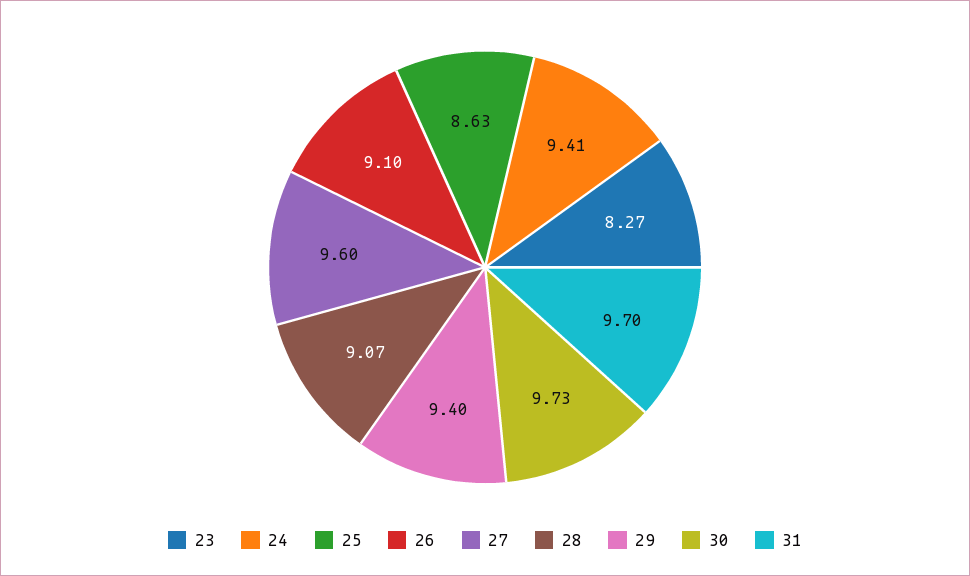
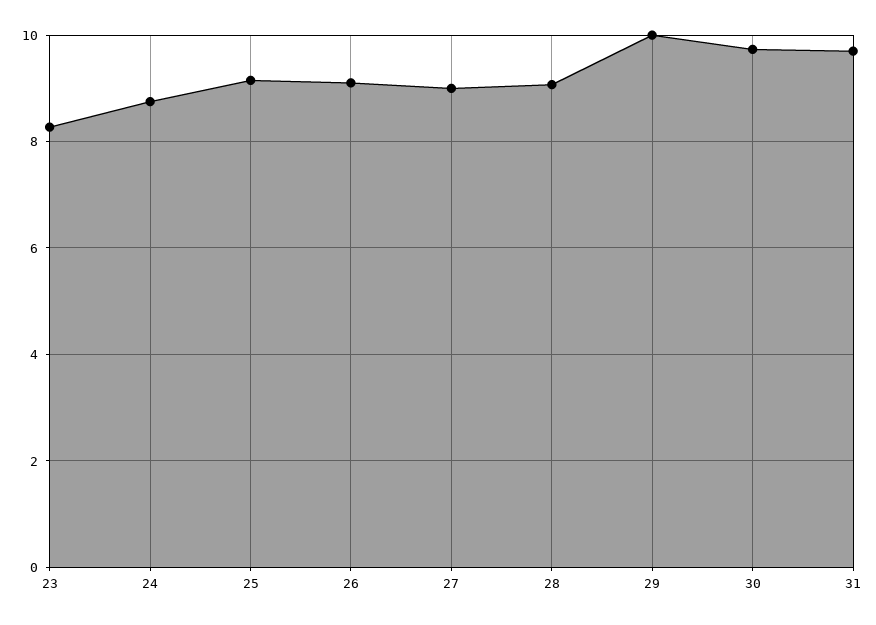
  {
    "23": 8.27,
-   "24": 9.41,
+   "24": 8.8,
-   "25": 8.63,
+   "25": 9.2,
    "26": 9.1,
-   "27": 9.6,
+   "27": 9,
    "28": 9.07,
-   "29": 9.4,
+   "29": 10,
    "30": 9.73,
    "31": 9.7
  }

